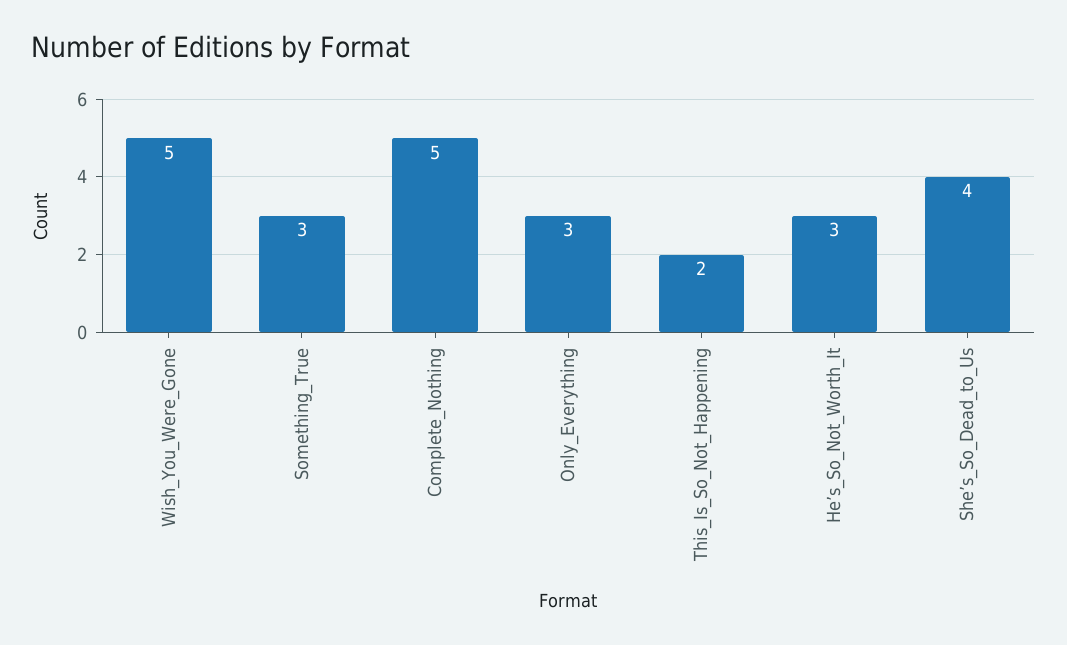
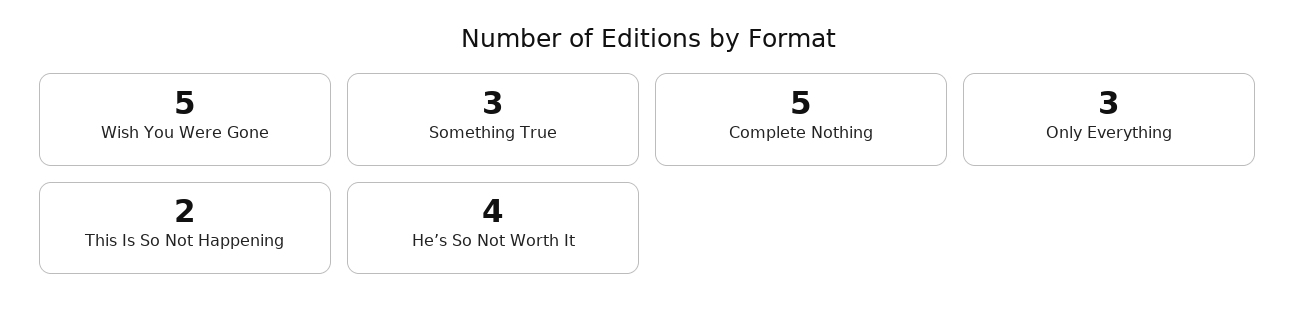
  {
    "Wish_You_Were_Gone": 5,
    "Something_True": 3,
    "Complete_Nothing": 5,
    "Only_Everything": 3,
    "This_Is_So_Not_Happening": 2,
-   "He’s_So_Not_Worth_It": 3,
+   "He’s_So_Not_Worth_It": 4
-   "She’s_So_Dead_to_Us": 4
  }

